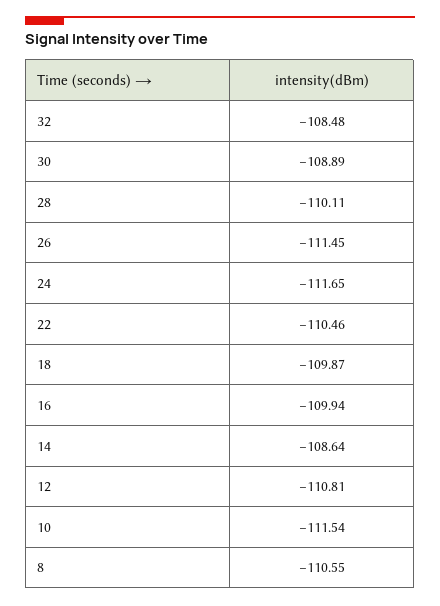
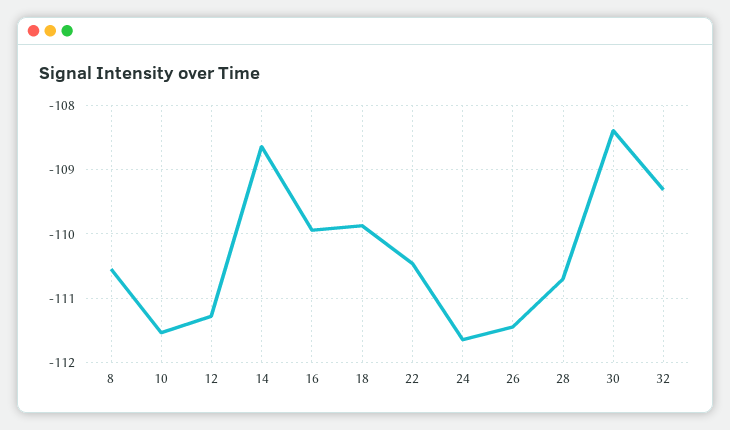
  {
-   "32": -108.48,
+   "32": -109.3,
-   "30": -108.89,
+   "30": -108.4,
-   "28": -110.11,
+   "28": -110.7,
    "26": -111.45,
    "24": -111.65,
    "22": -110.46,
    "18": -109.87,
    "16": -109.94,
    "14": -108.64,
-   "12": -110.81,
+   "12": -111.3,
    "10": -111.54,
    "8": -110.55
  }

